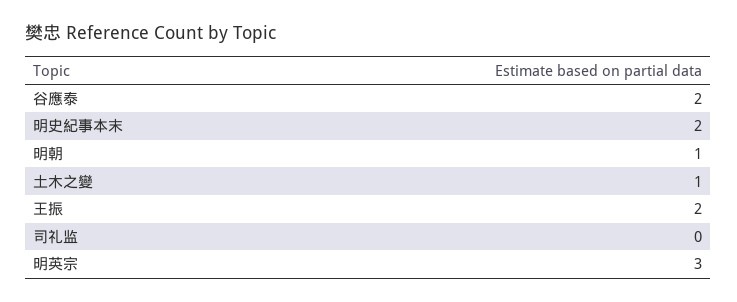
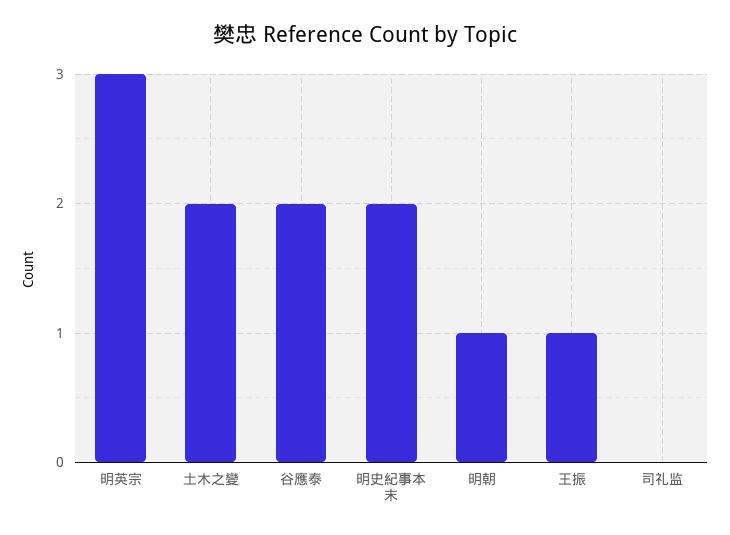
  {
    "谷應泰": 2,
    "明史紀事本末": 2,
    "明朝": 1,
-   "土木之變": 1,
+   "土木之變": 2,
-   "王振": 2,
+   "王振": 1,
    "司礼监": 0,
    "明英宗": 3
  }

